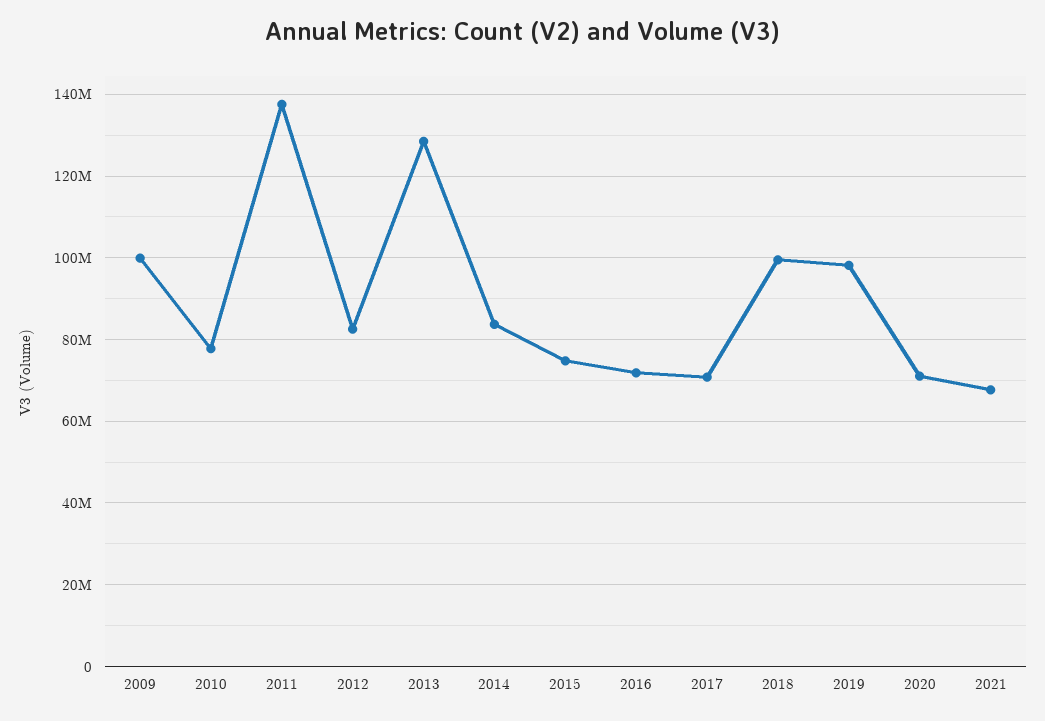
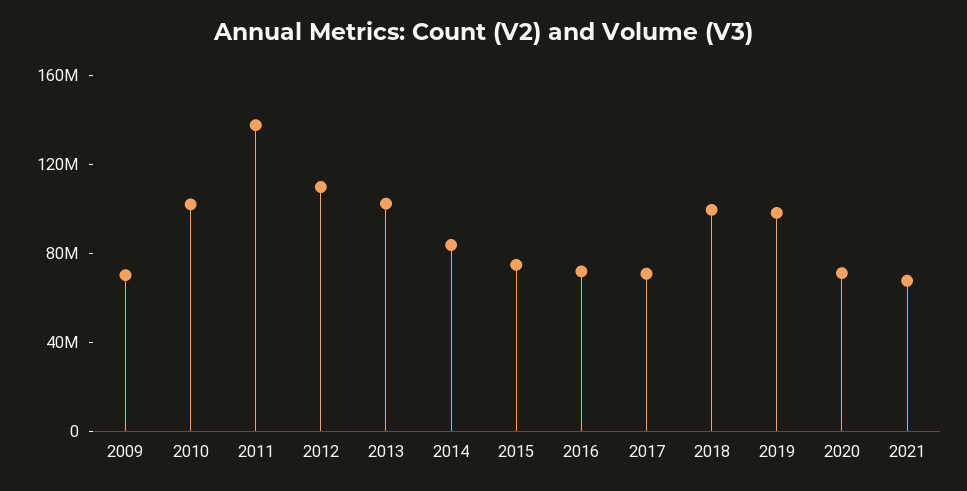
  {
-   "2009": 100000000,
+   "2009": 70000000,
-   "2010": 78000000,
+   "2010": 100000000,
    "2011": 138000000,
-   "2012": 82000000,
+   "2012": 110000000,
-   "2013": 128000000,
+   "2013": 100000000,
    "2014": 84000000,
    "2015": 74000000,
    "2016": 72000000,
    "2017": 70000000,
    "2018": 100000000,
    "2019": 98000000,
    "2020": 72000000,
    "2021": 68000000
  }

